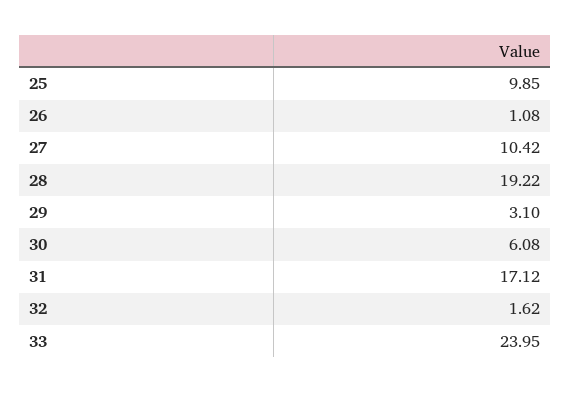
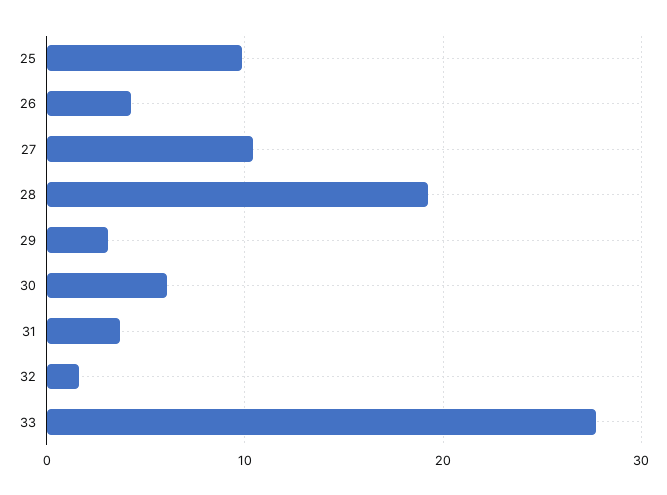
  {
    "25": 9.85,
-   "26": 1.08,
+   "26": 4,
    "27": 10.42,
    "28": 19.22,
    "29": 3.1,
    "30": 6.08,
-   "31": 17.12,
+   "31": 4,
    "32": 1.62,
-   "33": 23.95
+   "33": 28
  }

